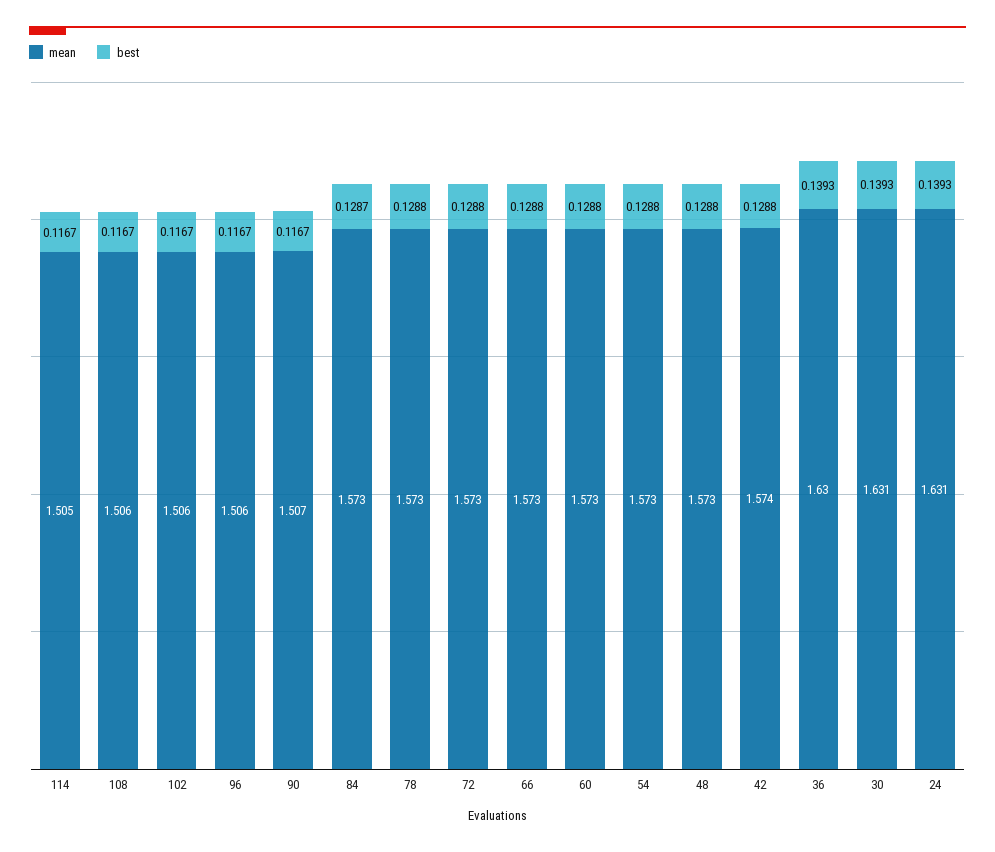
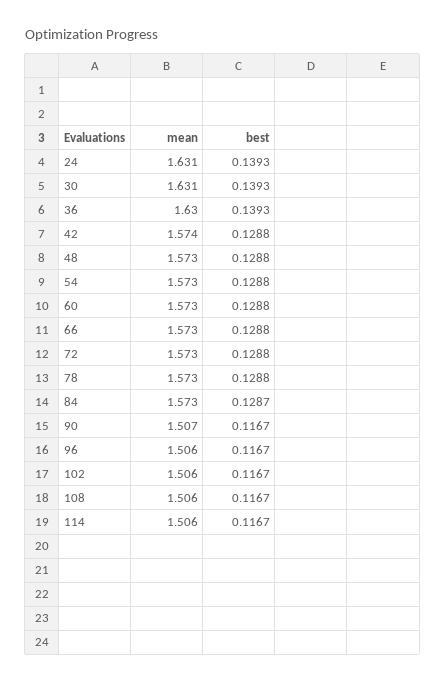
  {
    "mean": {
-     "114": 1.505,
+     "114": 1.506,
      "108": 1.506,
      "102": 1.506,
      "96": 1.506,
      "90": 1.507,
      "84": 1.573,
      "78": 1.573,
      "72": 1.573,
      "66": 1.573,
      "60": 1.573,
      "54": 1.573,
      "48": 1.573,
      "42": 1.574,
      "36": 1.63,
      "30": 1.631,
      "24": 1.631
    },
    "best": {
      "114": 0.1167,
      "108": 0.1167,
      "102": 0.1167,
      "96": 0.1167,
      "90": 0.1167,
      "84": 0.1287,
      "78": 0.1288,
      "72": 0.1288,
      "66": 0.1288,
      "60": 0.1288,
      "54": 0.1288,
      "48": 0.1288,
      "42": 0.1288,
      "36": 0.1393,
      "30": 0.1393,
      "24": 0.1393
    }
  }

